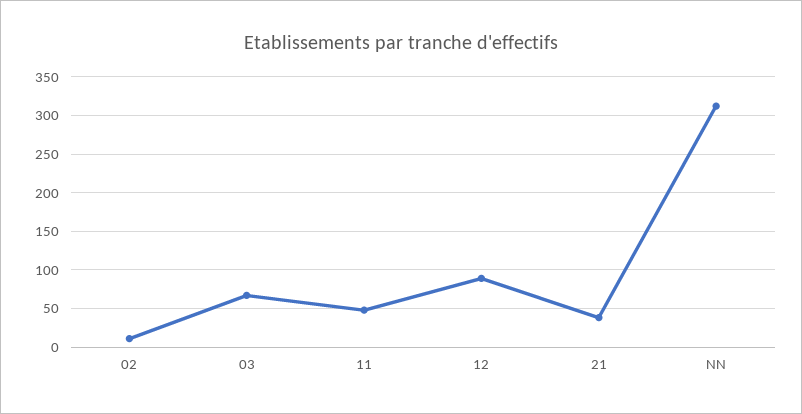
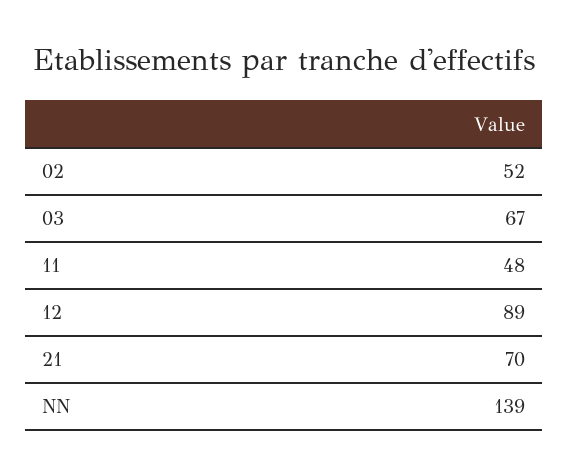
  {
-   "02": 10,
+   "02": 52,
    "03": 67,
    "11": 48,
    "12": 89,
-   "21": 40,
+   "21": 70,
-   "NN": 310
+   "NN": 139
  }

